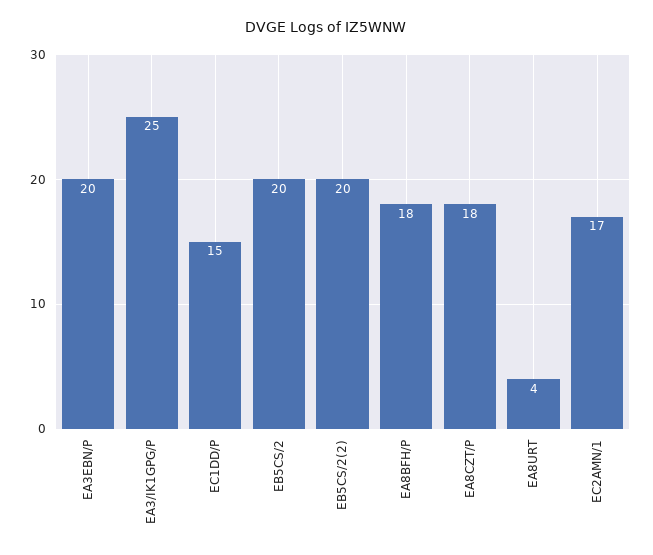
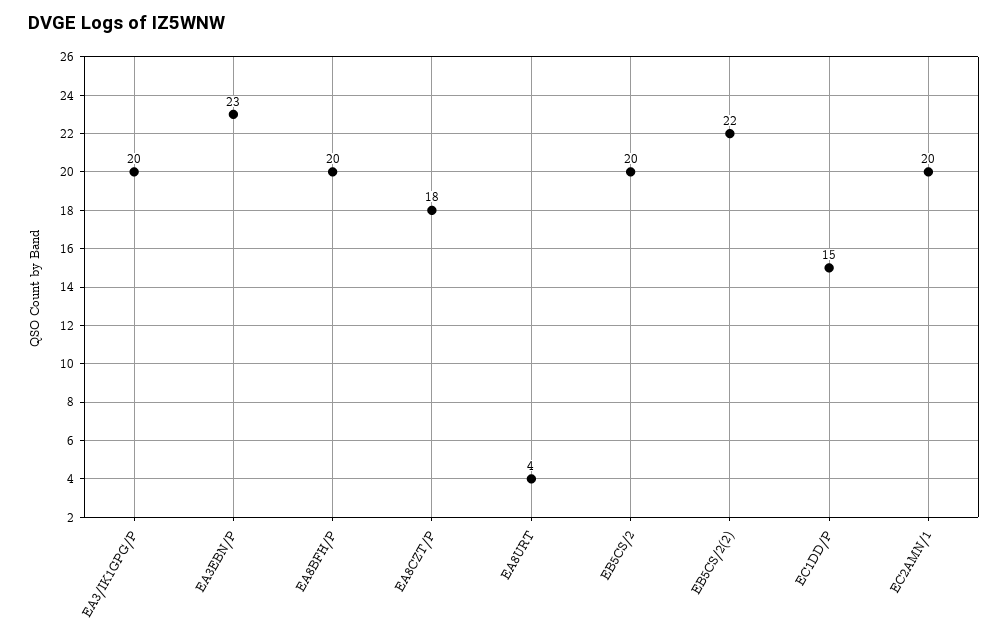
  {
-   "EA3EBN/P": 20,
+   "EA3EBN/P": 23,
-   "EA3/IK1GPG/P": 25,
+   "EA3/IK1GPG/P": 20,
    "EC1DD/P": 15,
    "EB5CS/2": 20,
-   "EB5CS/2(2)": 20,
+   "EB5CS/2(2)": 22,
-   "EA8BFH/P": 18,
+   "EA8BFH/P": 20,
    "EA8CZT/P": 18,
    "EA8URT": 4,
-   "EC2AMN/1": 17
+   "EC2AMN/1": 20
  }

